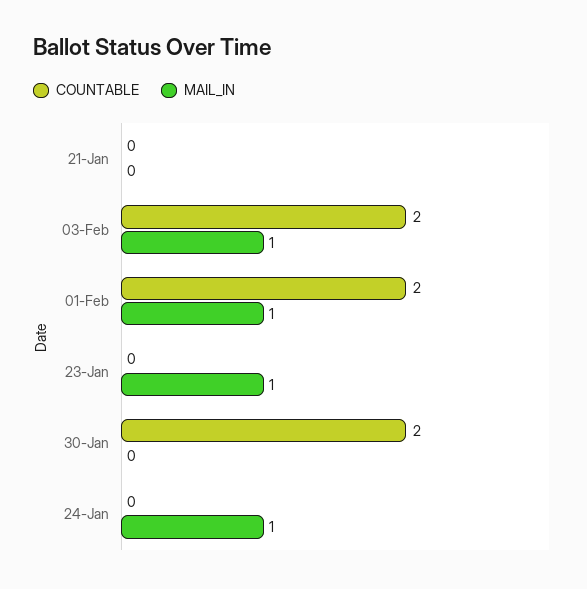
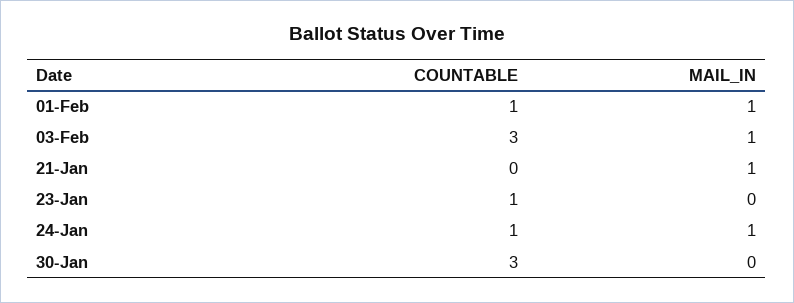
  {
    "COUNTABLE": {
      "21-Jan": 0,
-     "03-Feb": 2,
+     "03-Feb": 3,
-     "01-Feb": 2,
+     "01-Feb": 1,
-     "23-Jan": 0,
+     "23-Jan": 1,
-     "30-Jan": 2,
+     "30-Jan": 3,
-     "24-Jan": 0
+     "24-Jan": 1
    },
    "MAIL_IN": {
-     "21-Jan": 0,
+     "21-Jan": 1,
      "03-Feb": 1,
      "01-Feb": 1,
-     "23-Jan": 1,
+     "23-Jan": 0,
      "30-Jan": 0,
      "24-Jan": 1
    }
  }

